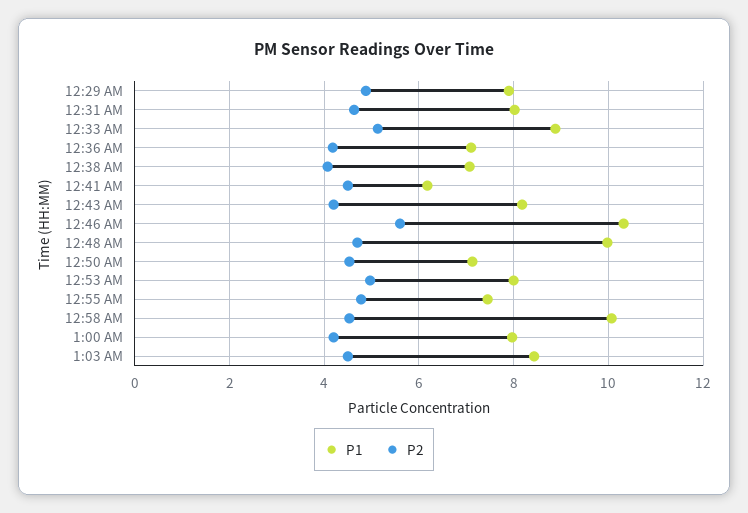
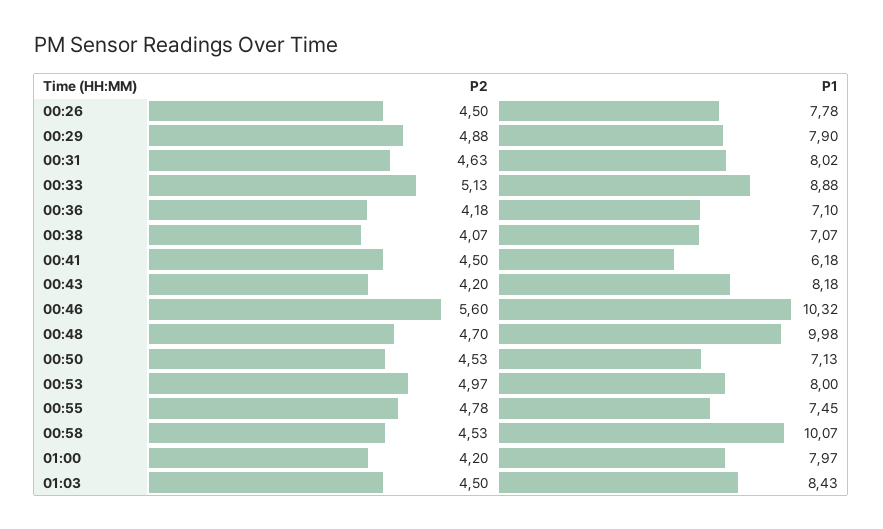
  {
    "P1": {
      "12:29 AM": 7.9,
      "12:31 AM": 8.02,
      "12:33 AM": 8.88,
      "12:36 AM": 7.1,
      "12:38 AM": 7.07,
      "12:41 AM": 6.18,
      "12:43 AM": 8.18,
      "12:46 AM": 10.32,
      "12:48 AM": 9.98,
      "12:50 AM": 7.13,
      "12:53 AM": 8,
      "12:55 AM": 7.45,
      "12:58 AM": 10.07,
      "1:00 AM": 7.97,
-     "1:03 AM": 8.43
+     "1:03 AM": 8.43,
+     "00:26": 7.78
    },
    "P2": {
      "12:29 AM": 4.88,
      "12:31 AM": 4.63,
      "12:33 AM": 5.13,
      "12:36 AM": 4.18,
      "12:38 AM": 4.07,
      "12:41 AM": 4.5,
      "12:43 AM": 4.2,
      "12:46 AM": 5.6,
      "12:48 AM": 4.7,
      "12:50 AM": 4.53,
      "12:53 AM": 4.97,
      "12:55 AM": 4.78,
      "12:58 AM": 4.53,
      "1:00 AM": 4.2,
-     "1:03 AM": 4.5
+     "1:03 AM": 4.5,
+     "00:26": 4.5
    }
  }

